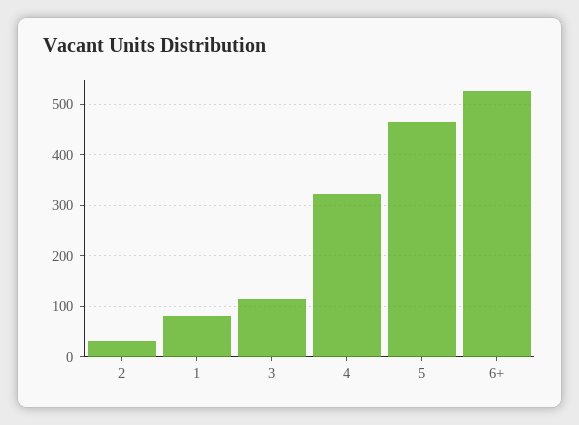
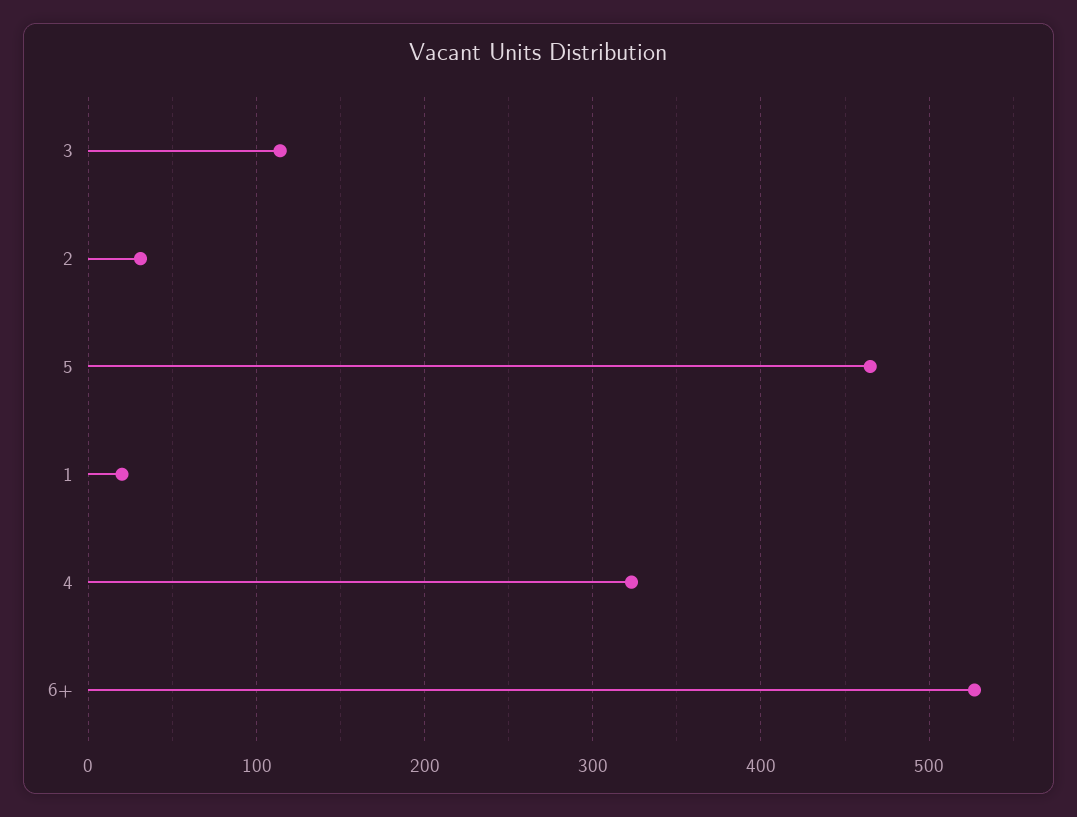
  {
    "2": 30,
-   "1": 80,
+   "1": 20,
    "3": 110,
    "4": 320,
    "5": 470,
    "6+": 530
  }

